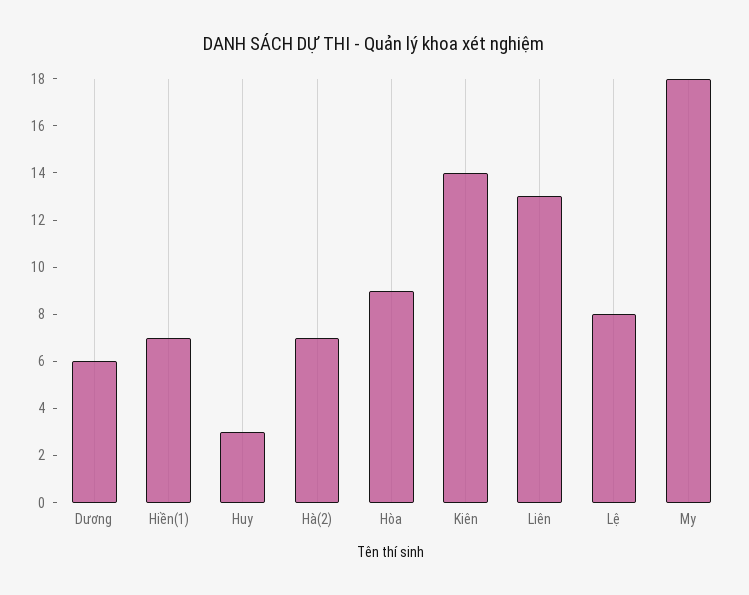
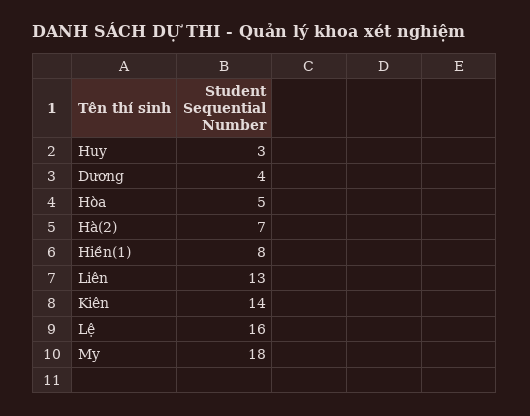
  {
-   "Dương": 6,
+   "Dương": 4,
-   "Hiền(1)": 7,
+   "Hiền(1)": 8,
    "Huy": 3,
    "Hà(2)": 7,
-   "Hòa": 9,
+   "Hòa": 5,
    "Kiên": 14,
    "Liên": 13,
-   "Lệ": 8,
+   "Lệ": 16,
    "My": 18
  }

